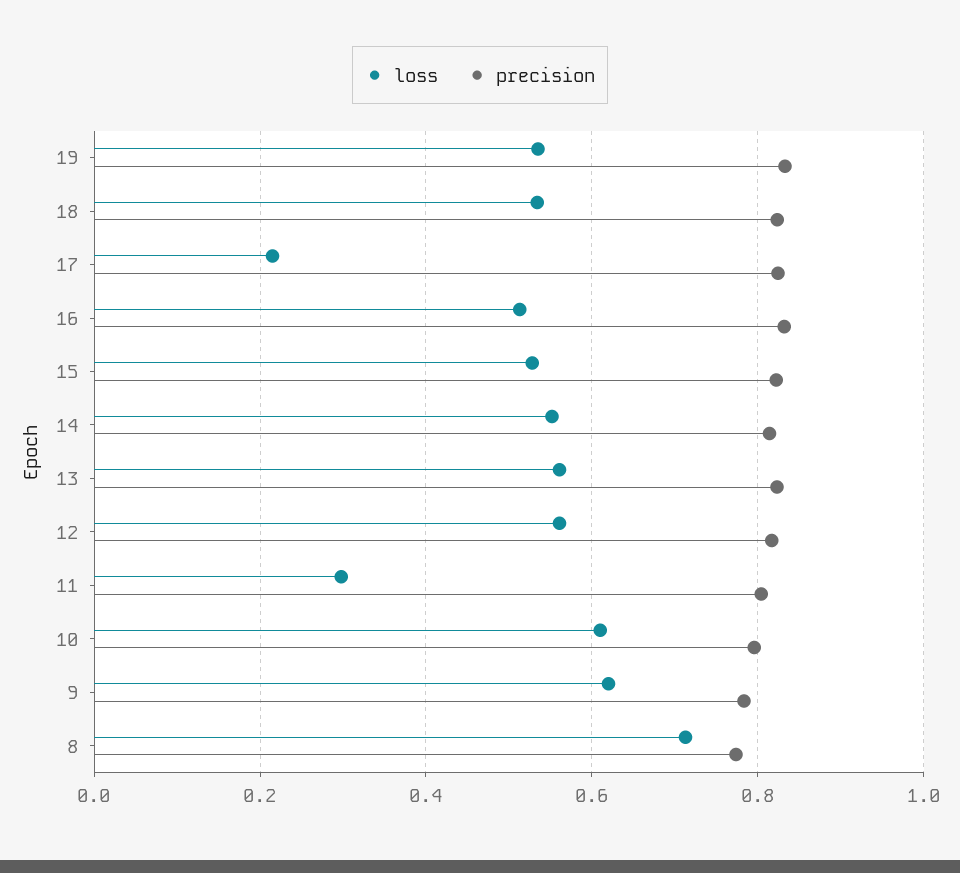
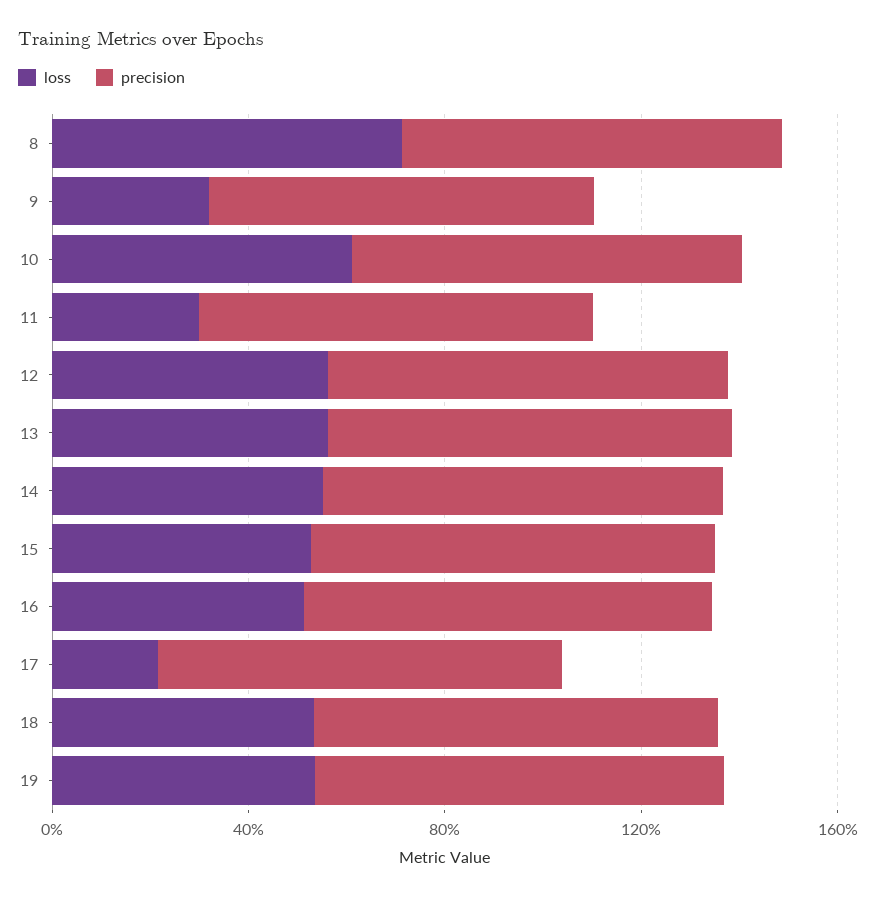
  {
    "loss": {
      "19": 0.54,
      "18": 0.54,
      "17": 0.22,
      "16": 0.52,
      "15": 0.52,
      "14": 0.56,
      "13": 0.56,
      "12": 0.56,
      "11": 0.3,
      "10": 0.62,
-     "9": 0.62,
+     "9": 0.3,
      "8": 0.72
    },
    "precision": {
      "19": 0.84,
      "18": 0.82,
      "17": 0.82,
      "16": 0.84,
      "15": 0.82,
      "14": 0.82,
      "13": 0.82,
      "12": 0.82,
      "11": 0.8,
      "10": 0.8,
      "9": 0.78,
      "8": 0.78
    }
  }

